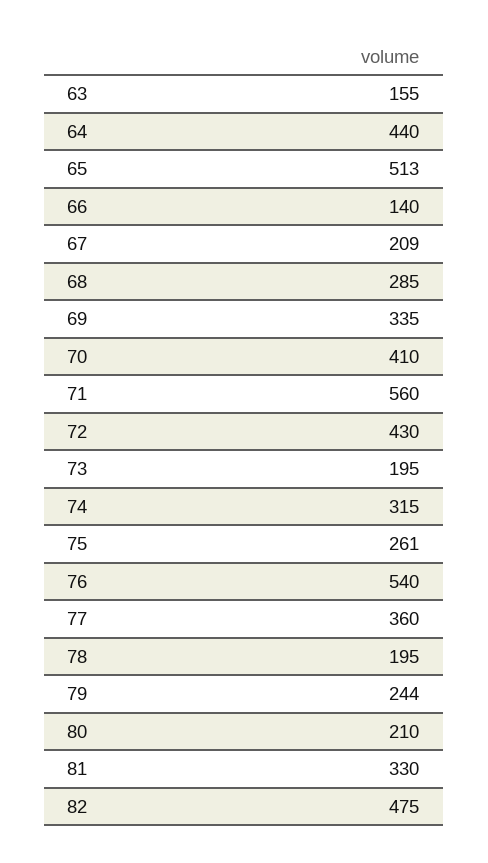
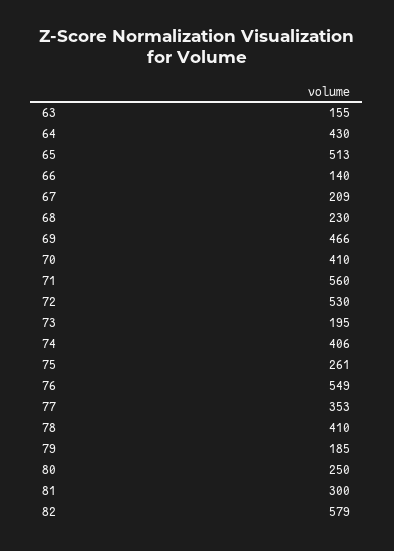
  {
    "63": 155,
-   "64": 440,
+   "64": 430,
    "65": 513,
    "66": 140,
    "67": 209,
-   "68": 285,
+   "68": 230,
-   "69": 335,
+   "69": 466,
    "70": 410,
    "71": 560,
-   "72": 430,
+   "72": 530,
    "73": 195,
-   "74": 315,
+   "74": 406,
    "75": 261,
-   "76": 540,
+   "76": 549,
-   "77": 360,
+   "77": 353,
-   "78": 195,
+   "78": 410,
-   "79": 244,
+   "79": 185,
-   "80": 210,
+   "80": 250,
-   "81": 330,
+   "81": 300,
-   "82": 475
+   "82": 579
  }

